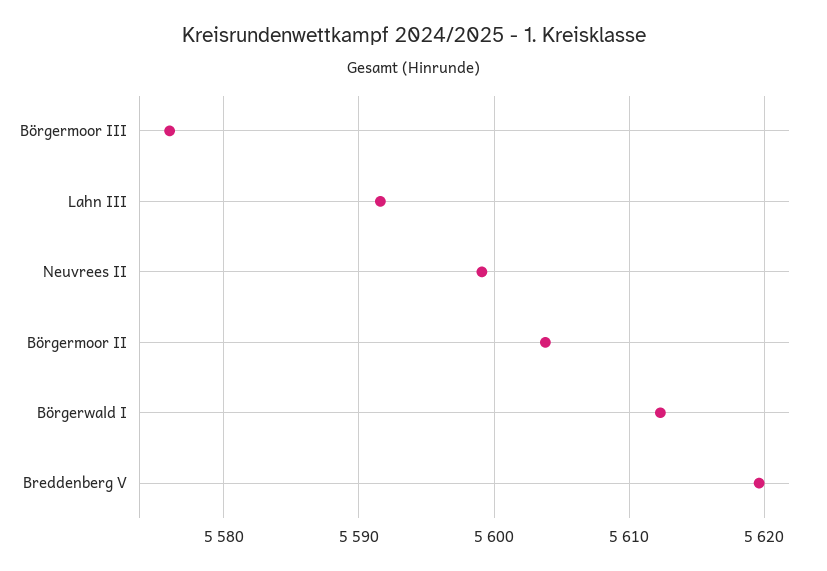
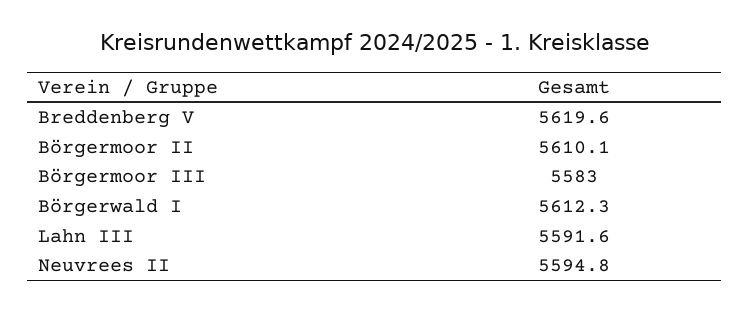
  {
-   "Börgermoor III": 5576,
+   "Börgermoor III": 5583,
    "Lahn III": 5591.6,
-   "Neuvrees II": 5599,
+   "Neuvrees II": 5594.8,
-   "Börgermoor II": 5604,
+   "Börgermoor II": 5610.1,
    "Börgerwald I": 5612.3,
    "Breddenberg V": 5619.6
  }

